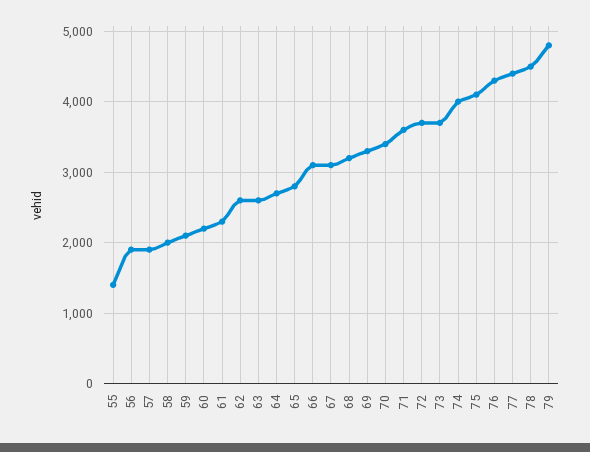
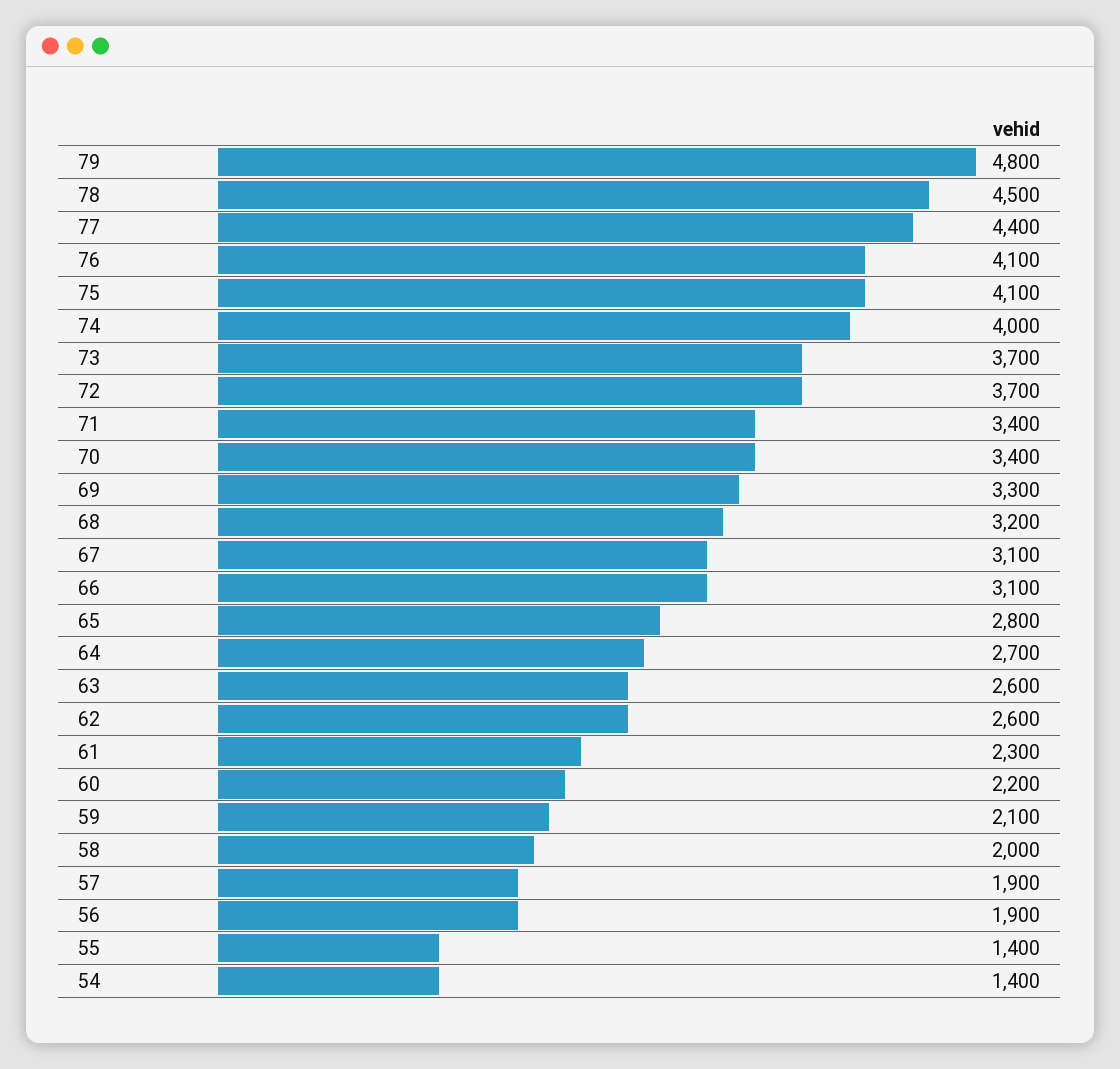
  {
    "55": 1400,
    "56": 1900,
    "57": 1900,
    "58": 2000,
    "59": 2100,
    "60": 2200,
    "61": 2300,
    "62": 2600,
    "63": 2600,
    "64": 2700,
    "65": 2800,
    "66": 3100,
    "67": 3100,
    "68": 3200,
    "69": 3300,
    "70": 3400,
-   "71": 3600,
+   "71": 3400,
    "72": 3700,
    "73": 3700,
    "74": 4000,
    "75": 4100,
-   "76": 4300,
+   "76": 4100,
    "77": 4400,
    "78": 4500,
-   "79": 4800
+   "79": 4800,
+   "54": 1400
  }

